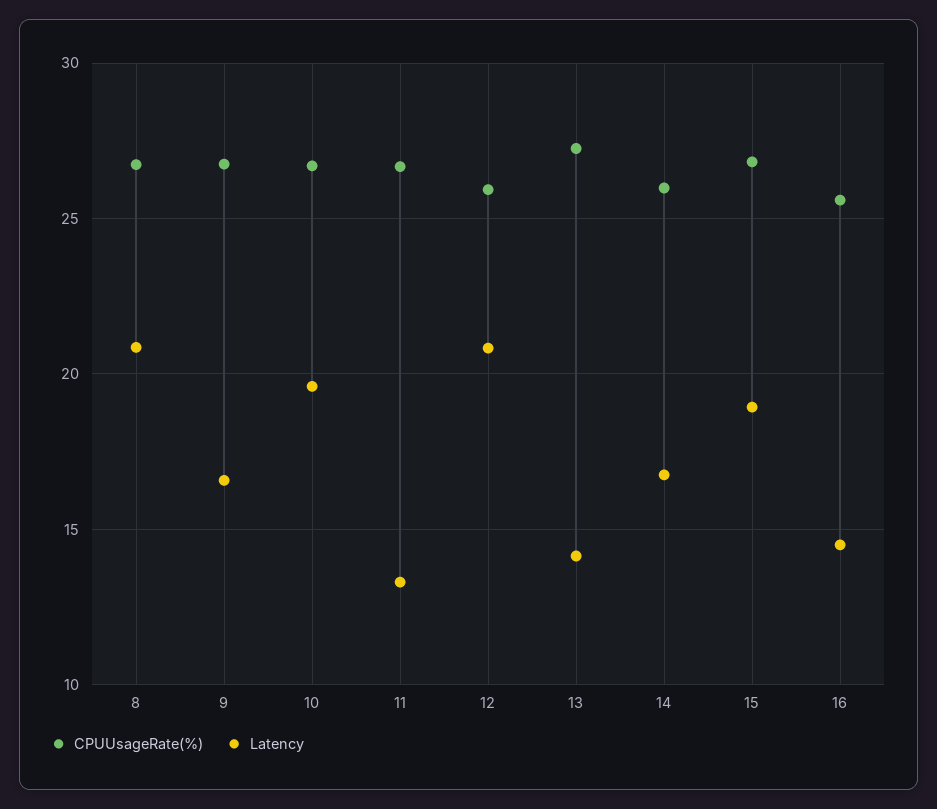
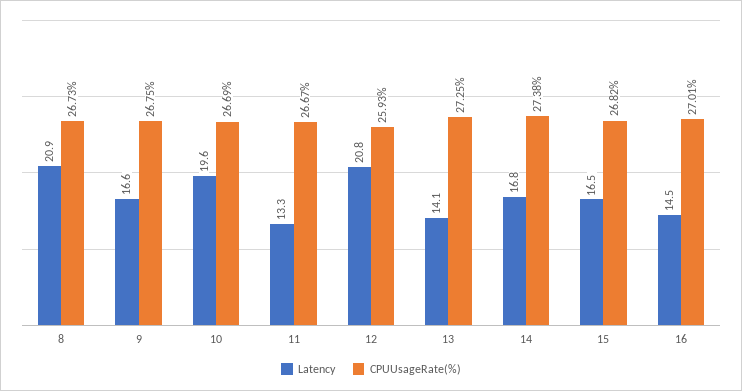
  {
    "CPUUsageRate(%)": {
      "8": 26.73,
      "9": 26.75,
      "10": 26.69,
      "11": 26.67,
      "12": 25.93,
      "13": 27.25,
-     "14": 26,
+     "14": 27.38,
      "15": 26.82,
-     "16": 25.5
+     "16": 27.01
    },
    "Latency": {
      "8": 20.9,
      "9": 16.6,
      "10": 19.6,
      "11": 13.3,
      "12": 20.8,
      "13": 14.1,
      "14": 16.8,
-     "15": 19,
+     "15": 16.5,
      "16": 14.5
    }
  }

